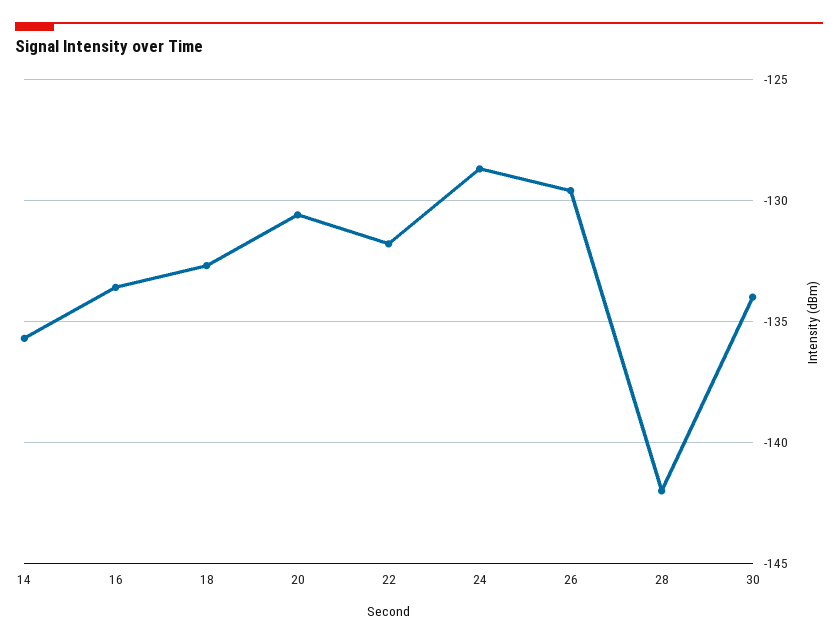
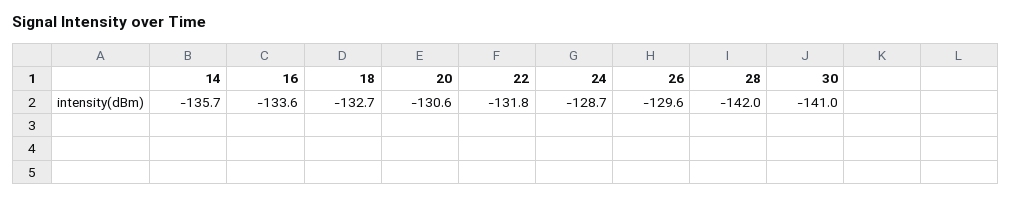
  {
    "14": -135.7,
    "16": -133.6,
    "18": -132.7,
    "20": -130.6,
    "22": -131.8,
    "24": -128.7,
    "26": -129.6,
    "28": -142,
-   "30": -134
+   "30": -141
  }

